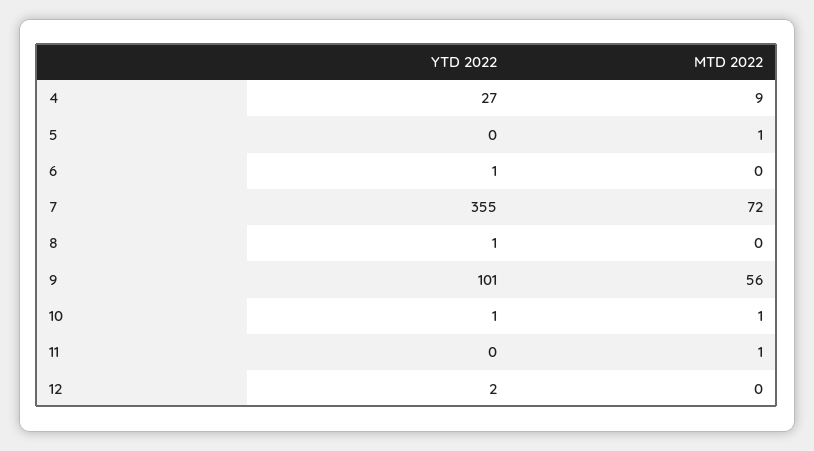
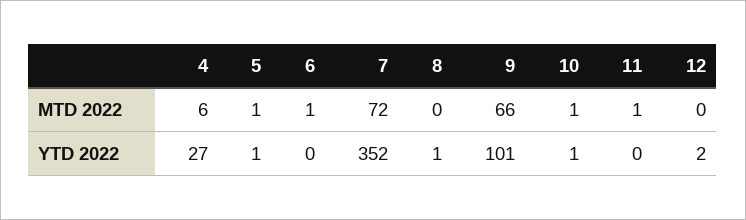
  {
    "YTD 2022": {
      "4": 27,
-     "5": 0,
+     "5": 1,
-     "6": 1,
+     "6": 0,
-     "7": 355,
+     "7": 352,
      "8": 1,
      "9": 101,
      "10": 1,
      "11": 0,
      "12": 2
    },
    "MTD 2022": {
-     "4": 9,
+     "4": 6,
      "5": 1,
-     "6": 0,
+     "6": 1,
      "7": 72,
      "8": 0,
-     "9": 56,
+     "9": 66,
      "10": 1,
      "11": 1,
      "12": 0
    }
  }

